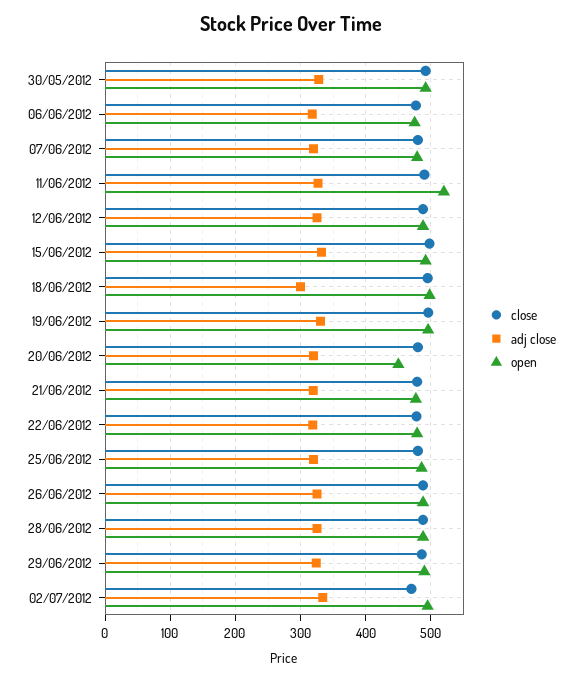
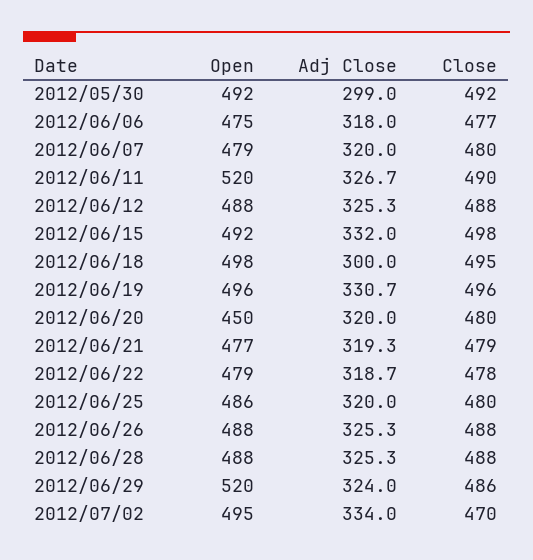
  {
    "close": {
      "30/05/2012": 492,
      "06/06/2012": 477,
      "07/06/2012": 480,
      "11/06/2012": 490,
      "12/06/2012": 488,
      "15/06/2012": 498,
      "18/06/2012": 495,
      "19/06/2012": 496,
      "20/06/2012": 480,
      "21/06/2012": 479,
      "22/06/2012": 478,
      "25/06/2012": 480,
      "26/06/2012": 488,
      "28/06/2012": 488,
      "29/06/2012": 486,
      "02/07/2012": 470
    },
    "adj close": {
-     "30/05/2012": 330,
+     "30/05/2012": 299,
      "06/06/2012": 318,
      "07/06/2012": 320,
      "11/06/2012": 326.7,
      "12/06/2012": 325.3,
      "15/06/2012": 332,
      "18/06/2012": 300,
      "19/06/2012": 330.7,
      "20/06/2012": 320,
      "21/06/2012": 319.3,
      "22/06/2012": 318.7,
      "25/06/2012": 320,
      "26/06/2012": 325.3,
      "28/06/2012": 325.3,
      "29/06/2012": 324,
      "02/07/2012": 334
    },
    "open": {
      "30/05/2012": 492,
      "06/06/2012": 475,
      "07/06/2012": 479,
      "11/06/2012": 520,
      "12/06/2012": 488,
      "15/06/2012": 492,
      "18/06/2012": 498,
      "19/06/2012": 496,
      "20/06/2012": 450,
      "21/06/2012": 477,
      "22/06/2012": 479,
      "25/06/2012": 486,
      "26/06/2012": 488,
      "28/06/2012": 488,
-     "29/06/2012": 490,
+     "29/06/2012": 520,
      "02/07/2012": 495
    }
  }

